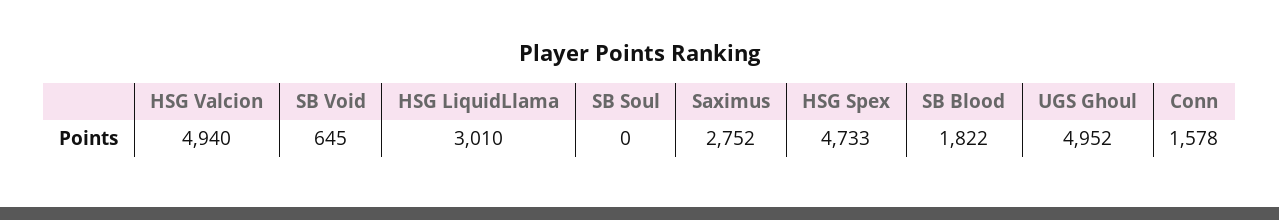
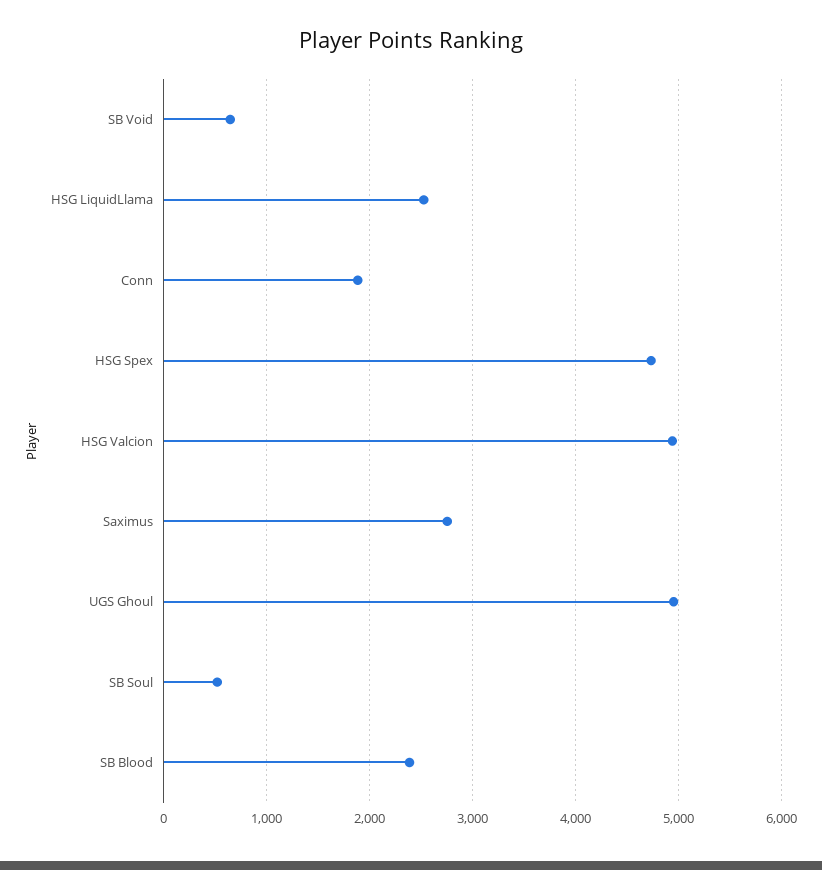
  {
    "HSG Valcion": 4940,
    "SB Void": 645,
-   "HSG LiquidLlama": 3010,
+   "HSG LiquidLlama": 2500,
-   "SB Soul": 0,
+   "SB Soul": 500,
    "Saximus": 2752,
    "HSG Spex": 4733,
-   "SB Blood": 1822,
+   "SB Blood": 2400,
    "UGS Ghoul": 4952,
-   "Conn": 1578
+   "Conn": 1900
  }

